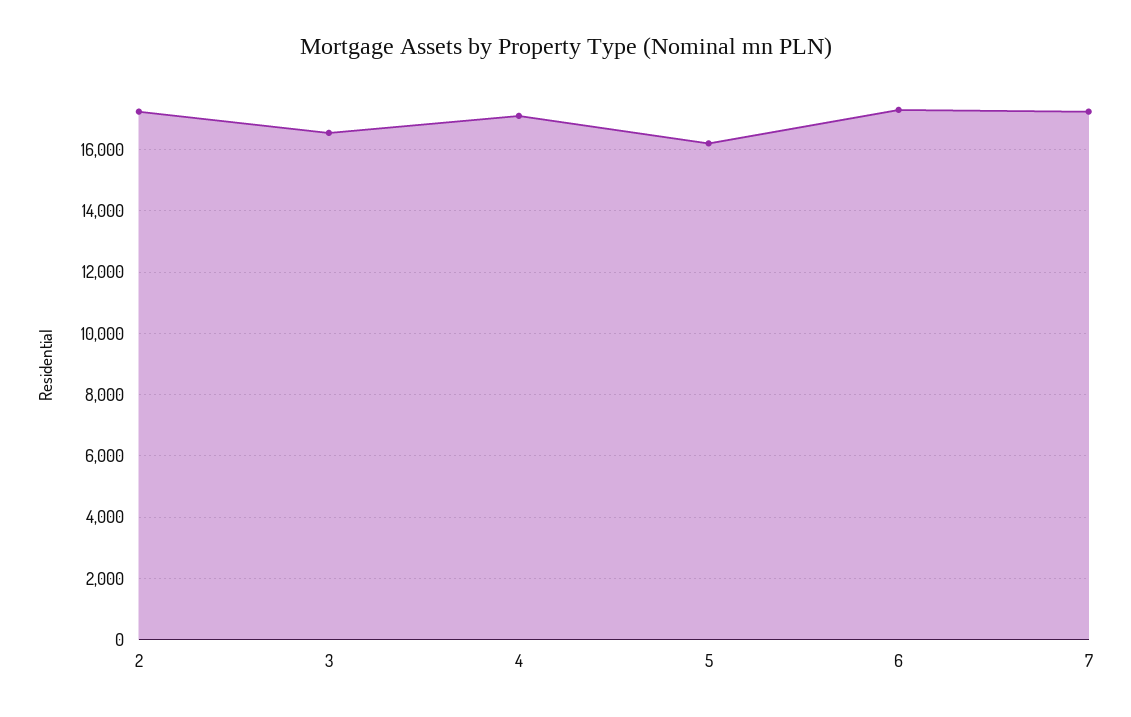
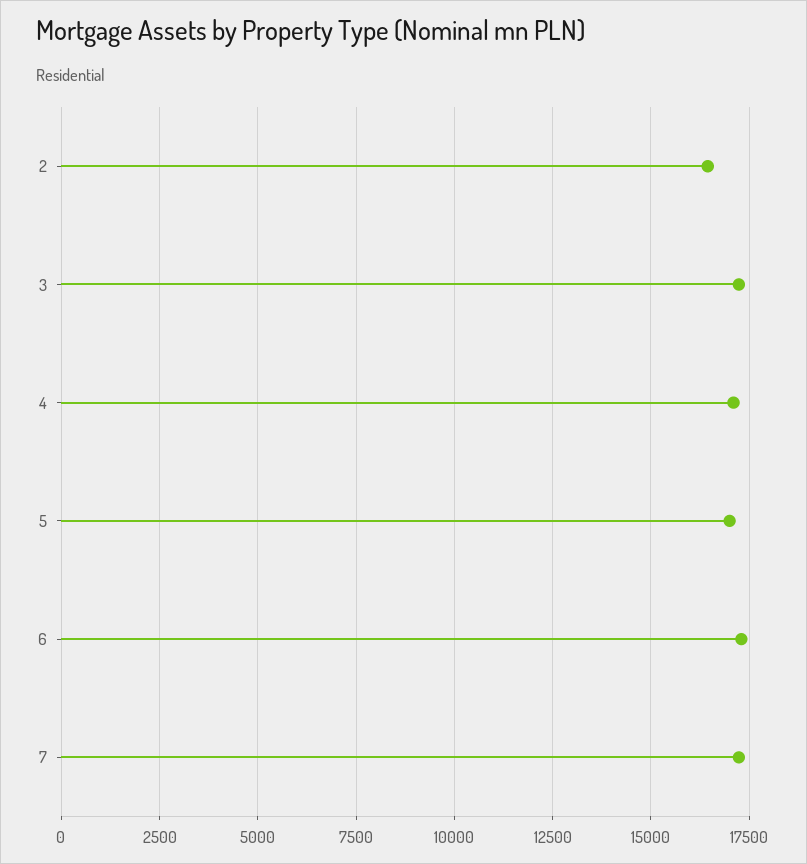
  {
-   "2": 17200,
+   "2": 16500,
-   "3": 16600,
+   "3": 17250,
    "4": 17200,
-   "5": 16200,
+   "5": 17000,
    "6": 17400,
    "7": 17200
  }

